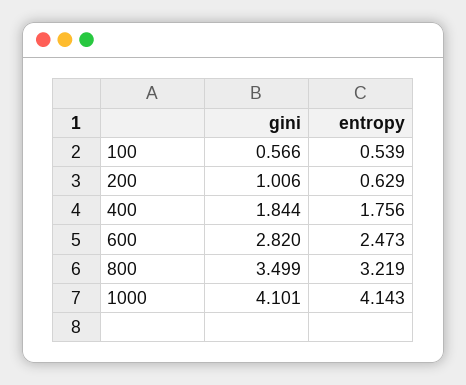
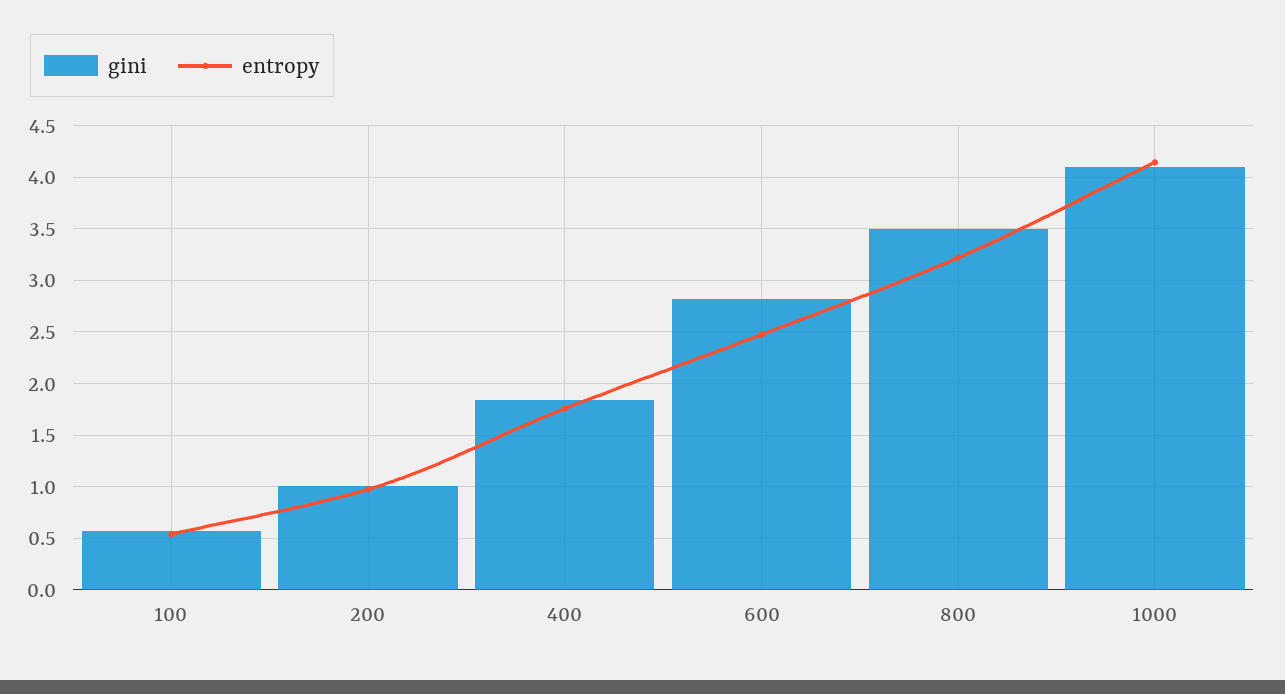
  {
    "gini": {
      "100": 0.566,
      "200": 1.006,
      "400": 1.844,
      "600": 2.82,
      "800": 3.499,
      "1000": 4.101
    },
    "entropy": {
      "100": 0.539,
-     "200": 0.629,
+     "200": 1,
      "400": 1.756,
      "600": 2.473,
      "800": 3.219,
      "1000": 4.143
    }
  }

